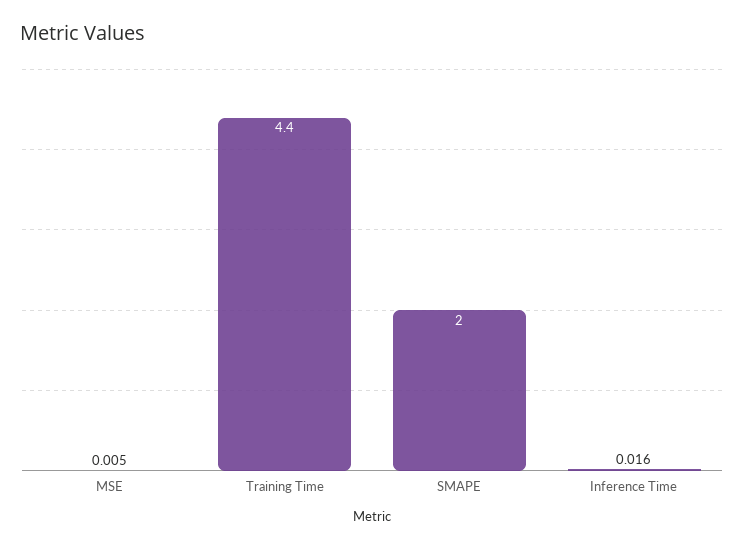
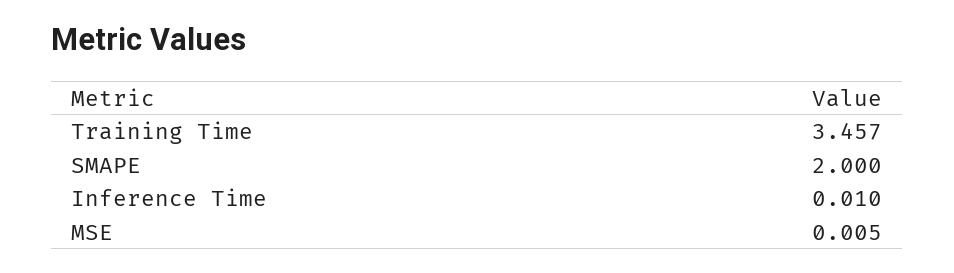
  {
    "MSE": 0.005,
-   "Training Time": 4.4,
+   "Training Time": 3.457,
    "SMAPE": 2,
-   "Inference Time": 0.016
+   "Inference Time": 0.01
  }

